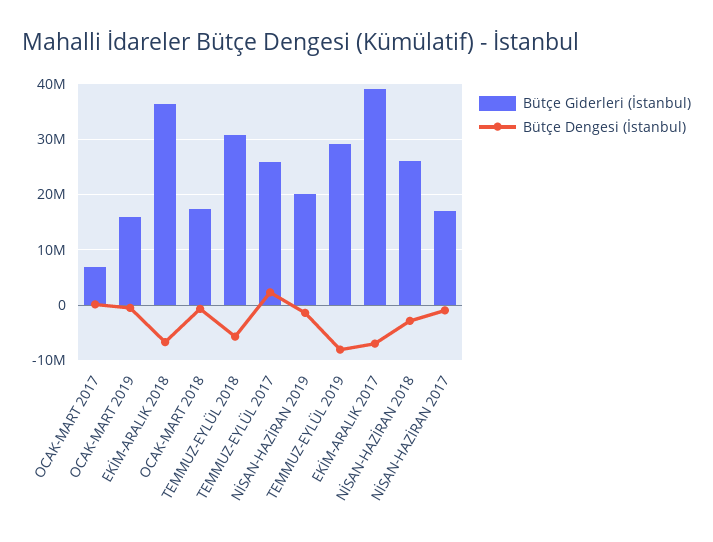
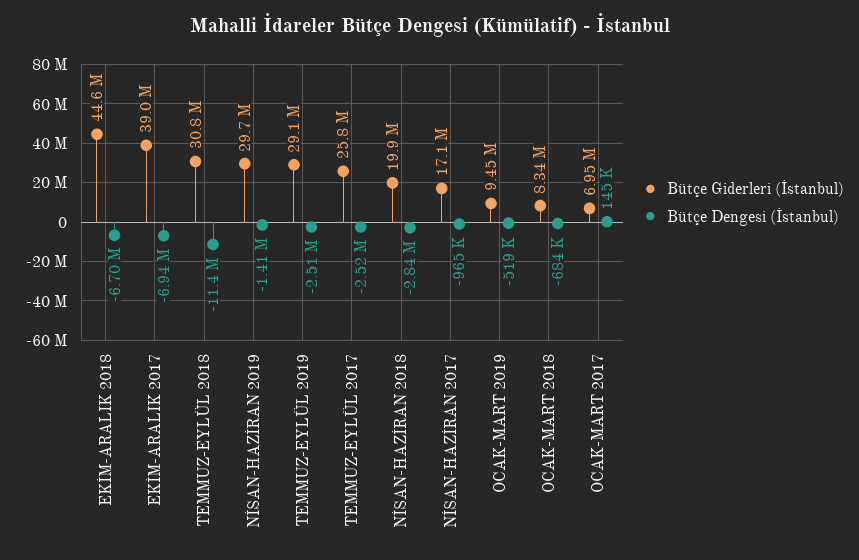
  {
    "Bütçe Giderleri (İstanbul)": {
      "OCAK-MART 2017": 6950000,
-     "OCAK-MART 2019": 16000000,
+     "OCAK-MART 2019": 9450000,
-     "EKİM-ARALIK 2018": 36000000,
+     "EKİM-ARALIK 2018": 44600000,
-     "OCAK-MART 2018": 18000000,
+     "OCAK-MART 2018": 8340000,
      "TEMMUZ-EYLÜL 2018": 30800000,
      "TEMMUZ-EYLÜL 2017": 25800000,
-     "NİSAN-HAZİRAN 2019": 20000000,
+     "NİSAN-HAZİRAN 2019": 29700000,
      "TEMMUZ-EYLÜL 2019": 29100000,
      "EKİM-ARALIK 2017": 39000000,
-     "NİSAN-HAZİRAN 2018": 26000000,
+     "NİSAN-HAZİRAN 2018": 19900000,
      "NİSAN-HAZİRAN 2017": 17100000
    },
    "Bütçe Dengesi (İstanbul)": {
      "OCAK-MART 2017": 145000,
      "OCAK-MART 2019": -519000,
      "EKİM-ARALIK 2018": -6700000,
      "OCAK-MART 2018": -684000,
-     "TEMMUZ-EYLÜL 2018": -6000000,
+     "TEMMUZ-EYLÜL 2018": -11400000,
-     "TEMMUZ-EYLÜL 2017": 2000000,
+     "TEMMUZ-EYLÜL 2017": -2520000,
      "NİSAN-HAZİRAN 2019": -1410000,
-     "TEMMUZ-EYLÜL 2019": -8000000,
+     "TEMMUZ-EYLÜL 2019": -2510000,
      "EKİM-ARALIK 2017": -6940000,
      "NİSAN-HAZİRAN 2018": -2840000,
      "NİSAN-HAZİRAN 2017": -965000
    }
  }

